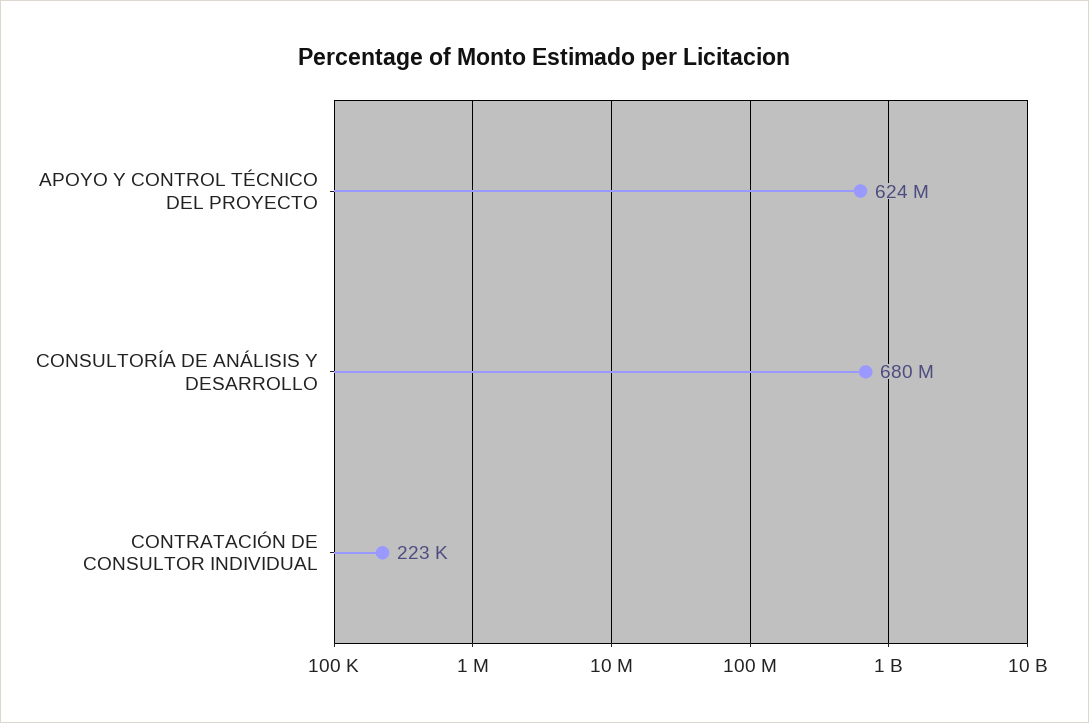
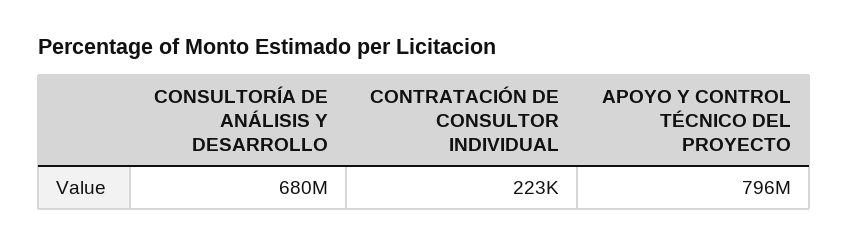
  {
-   "APOYO Y CONTROL TÉCNICO DEL PROYECTO": 624000000,
+   "APOYO Y CONTROL TÉCNICO DEL PROYECTO": 796000000,
    "CONSULTORÍA DE ANÁLISIS Y DESARROLLO": 680000000,
    "CONTRATACIÓN DE CONSULTOR INDIVIDUAL": 223000
  }

